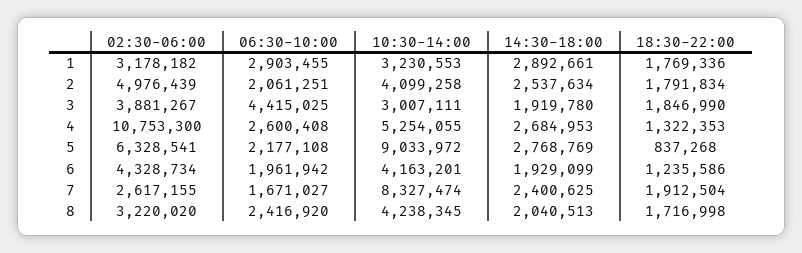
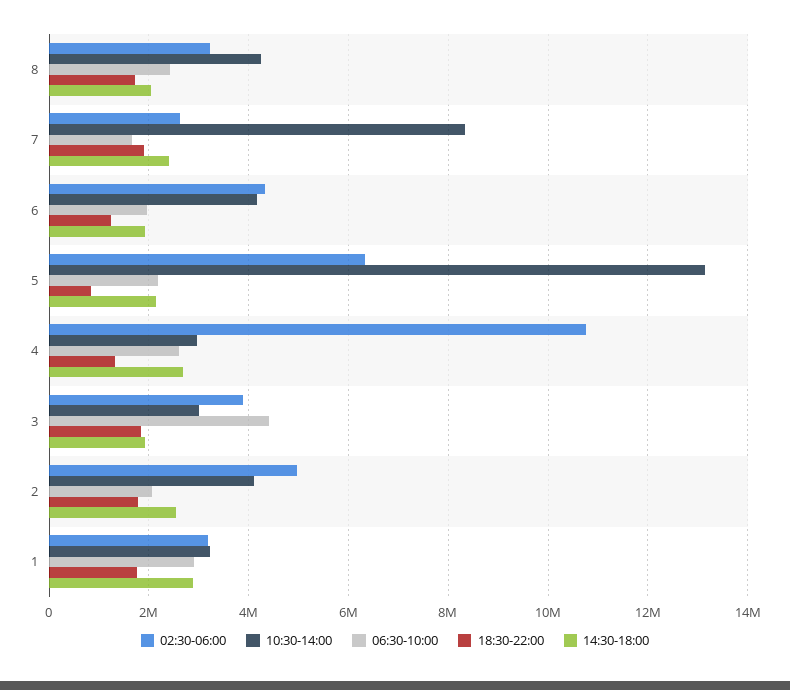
  {
    "02:30-06:00": {
      "1": 3178182,
      "2": 4976439,
      "3": 3881267,
      "4": 10753300,
      "5": 6328541,
      "6": 4328734,
      "7": 2617155,
      "8": 3220020
    },
    "06:30-10:00": {
      "1": 2903455,
      "2": 2061251,
      "3": 4415025,
      "4": 2600408,
      "5": 2177108,
      "6": 1961942,
      "7": 1671027,
      "8": 2416920
    },
    "10:30-14:00": {
      "1": 3230553,
      "2": 4099258,
      "3": 3007111,
-     "4": 5254055,
+     "4": 3000000,
-     "5": 9033972,
+     "5": 13200000,
      "6": 4163201,
      "7": 8327474,
      "8": 4238345
    },
    "14:30-18:00": {
      "1": 2892661,
      "2": 2537634,
      "3": 1919780,
      "4": 2684953,
-     "5": 2768769,
+     "5": 2200000,
      "6": 1929099,
      "7": 2400625,
      "8": 2040513
    },
    "18:30-22:00": {
      "1": 1769336,
      "2": 1791834,
      "3": 1846990,
      "4": 1322353,
      "5": 837268,
      "6": 1235586,
      "7": 1912504,
      "8": 1716998
    }
  }

